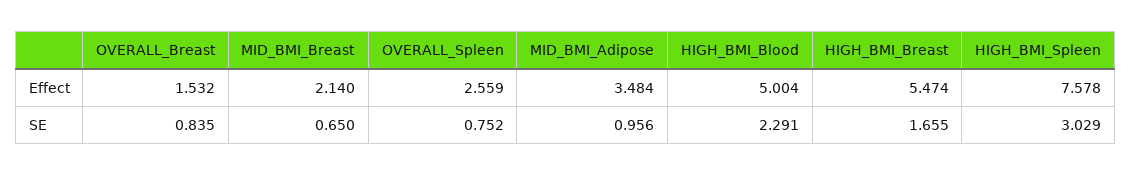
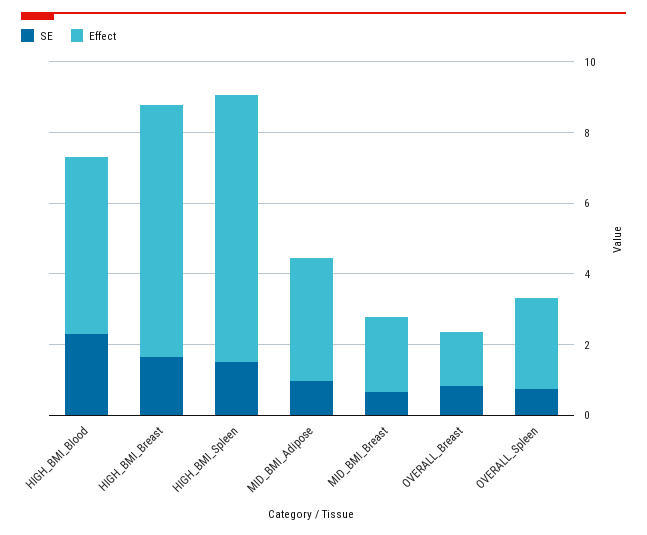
  {
    "Effect": {
      "OVERALL_Breast": 1.532,
      "MID_BMI_Breast": 2.14,
      "OVERALL_Spleen": 2.559,
      "MID_BMI_Adipose": 3.484,
      "HIGH_BMI_Blood": 5.004,
-     "HIGH_BMI_Breast": 5.474,
+     "HIGH_BMI_Breast": 7,
      "HIGH_BMI_Spleen": 7.578
    },
    "SE": {
      "OVERALL_Breast": 0.835,
      "MID_BMI_Breast": 0.65,
      "OVERALL_Spleen": 0.752,
      "MID_BMI_Adipose": 0.956,
      "HIGH_BMI_Blood": 2.291,
      "HIGH_BMI_Breast": 1.655,
-     "HIGH_BMI_Spleen": 3.029
+     "HIGH_BMI_Spleen": 1.5
    }
  }

